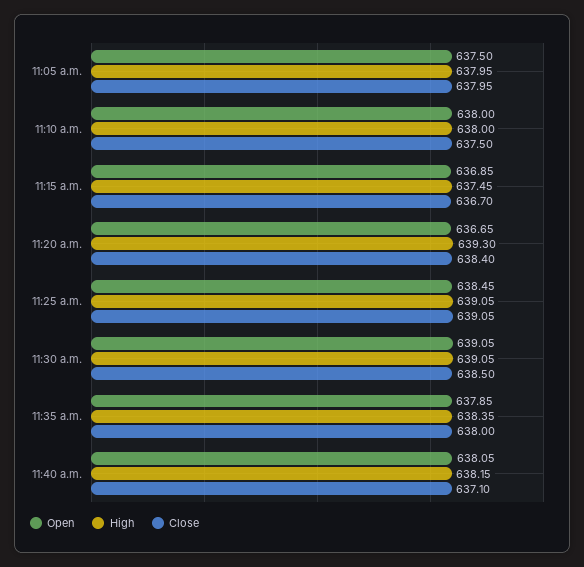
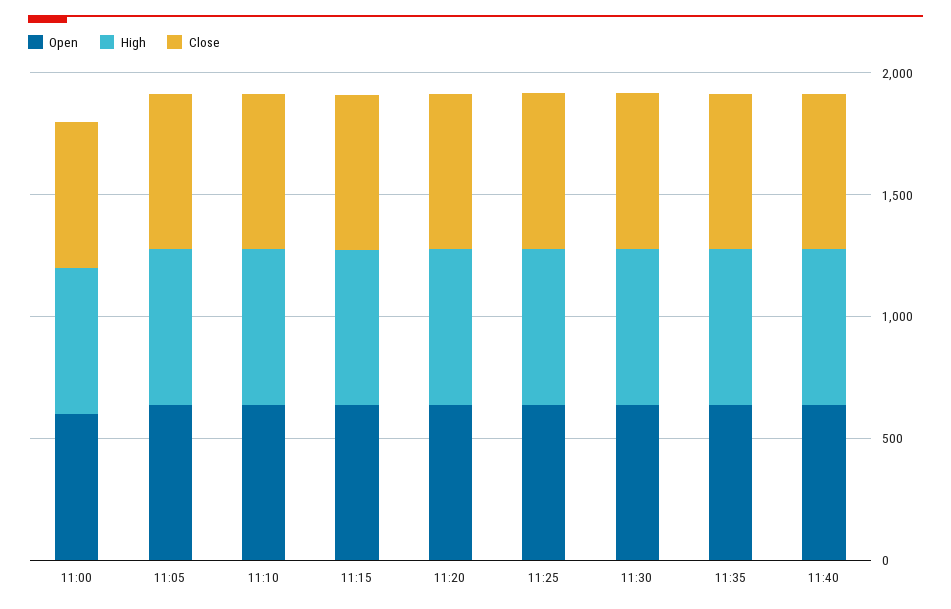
  {
    "Open": {
      "11:05 a.m.": 637.5,
      "11:10 a.m.": 638,
      "11:15 a.m.": 636.85,
      "11:20 a.m.": 636.65,
      "11:25 a.m.": 638.45,
      "11:30 a.m.": 639.05,
      "11:35 a.m.": 637.85,
-     "11:40 a.m.": 638.05
+     "11:40 a.m.": 638.05,
+     "11:00": 600
    },
    "High": {
      "11:05 a.m.": 637.95,
      "11:10 a.m.": 638,
      "11:15 a.m.": 637.45,
      "11:20 a.m.": 639.3,
      "11:25 a.m.": 639.05,
      "11:30 a.m.": 639.05,
      "11:35 a.m.": 638.35,
-     "11:40 a.m.": 638.15
+     "11:40 a.m.": 638.15,
+     "11:00": 600
    },
    "Close": {
      "11:05 a.m.": 637.95,
      "11:10 a.m.": 637.5,
      "11:15 a.m.": 636.7,
      "11:20 a.m.": 638.4,
      "11:25 a.m.": 639.05,
      "11:30 a.m.": 638.5,
      "11:35 a.m.": 638,
-     "11:40 a.m.": 637.1
+     "11:40 a.m.": 637.1,
+     "11:00": 600
    }
  }

